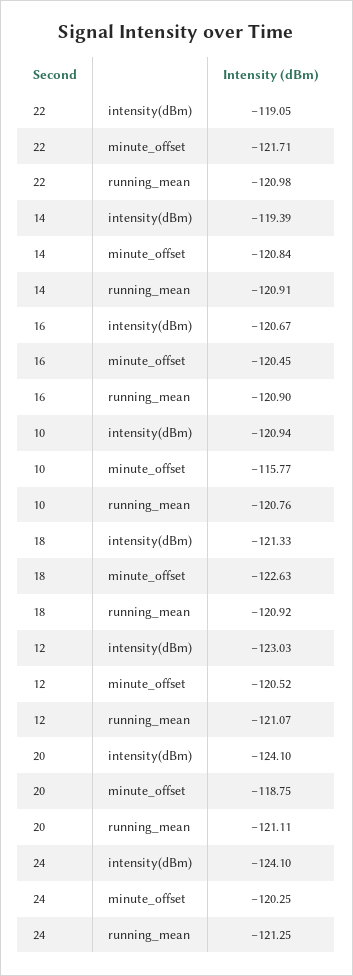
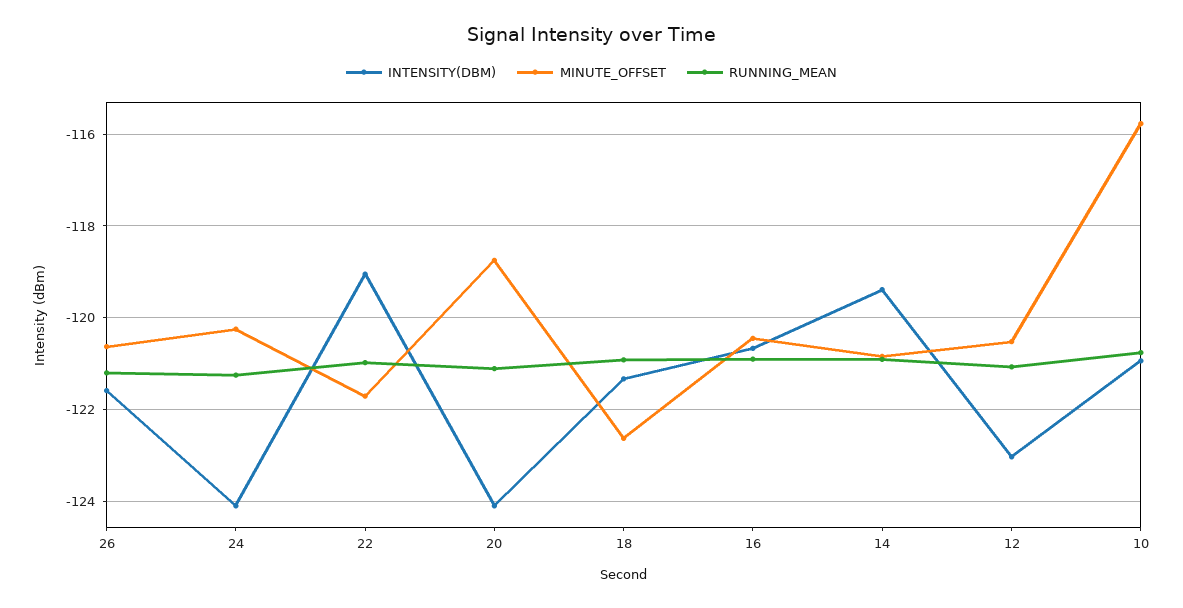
  {
    "intensity(dBm)": {
      "22": -119.05,
      "14": -119.39,
      "16": -120.67,
      "10": -120.94,
      "18": -121.33,
      "12": -123.03,
      "20": -124.1,
-     "24": -124.1
+     "24": -124.1,
+     "26": -121.6
    },
    "minute_offset": {
      "22": -121.71,
      "14": -120.84,
      "16": -120.45,
      "10": -115.77,
      "18": -122.63,
      "12": -120.52,
      "20": -118.75,
-     "24": -120.25
+     "24": -120.25,
+     "26": -120.6
    },
    "running_mean": {
      "22": -120.98,
      "14": -120.91,
      "16": -120.9,
      "10": -120.76,
      "18": -120.92,
      "12": -121.07,
      "20": -121.11,
-     "24": -121.25
+     "24": -121.25,
+     "26": -121.2
    }
  }

